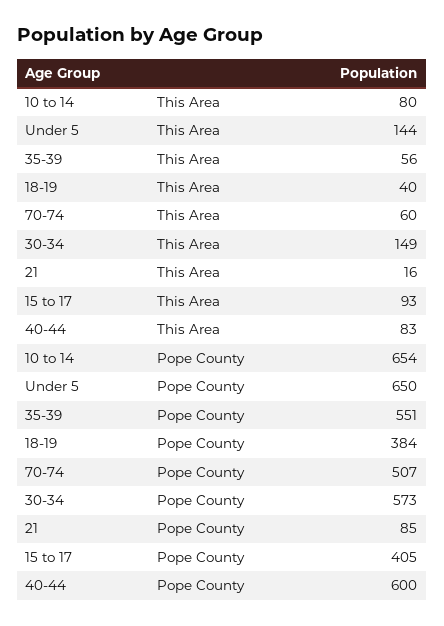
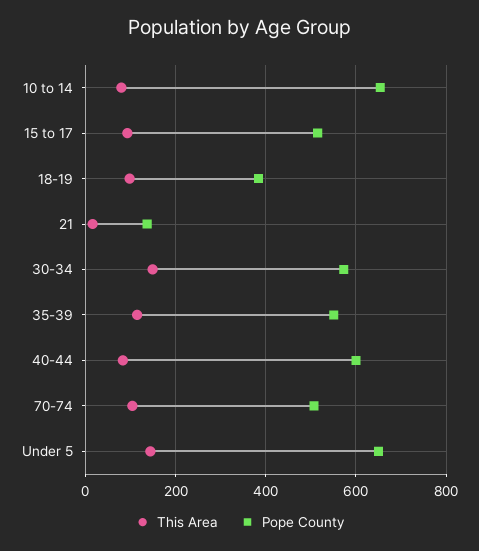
  {
    "This Area": {
      "10 to 14": 80,
      "Under 5": 144,
-     "35-39": 56,
+     "35-39": 120,
-     "18-19": 40,
+     "18-19": 100,
-     "70-74": 60,
+     "70-74": 100,
      "30-34": 149,
      "21": 16,
      "15 to 17": 93,
      "40-44": 83
    },
    "Pope County": {
      "10 to 14": 654,
      "Under 5": 650,
      "35-39": 551,
      "18-19": 384,
      "70-74": 507,
      "30-34": 573,
-     "21": 85,
+     "21": 140,
-     "15 to 17": 405,
+     "15 to 17": 520,
      "40-44": 600
    }
  }

